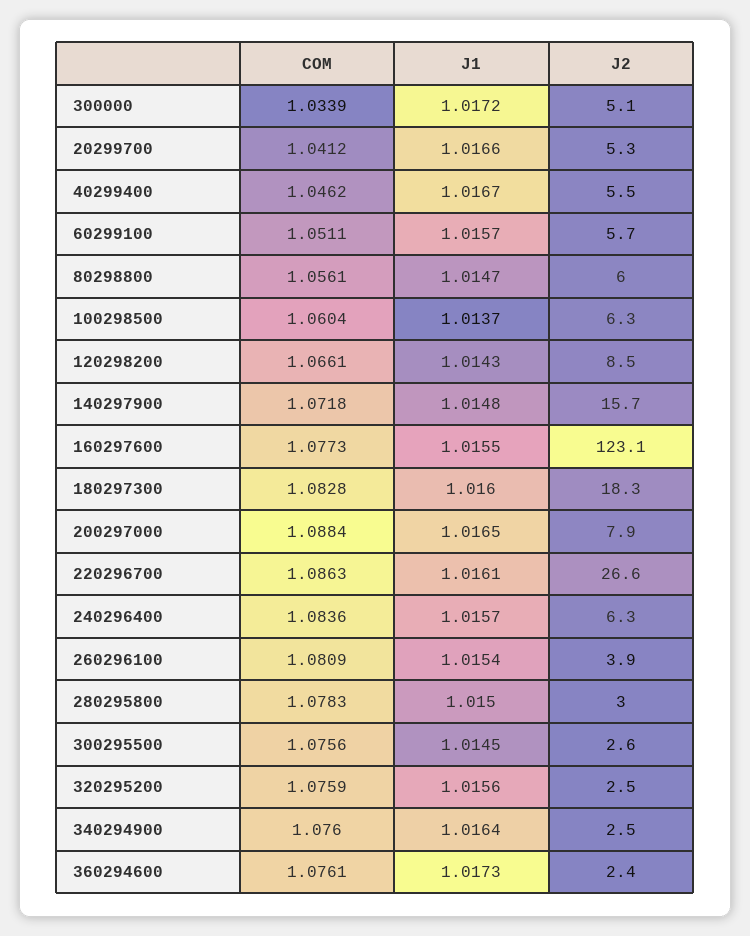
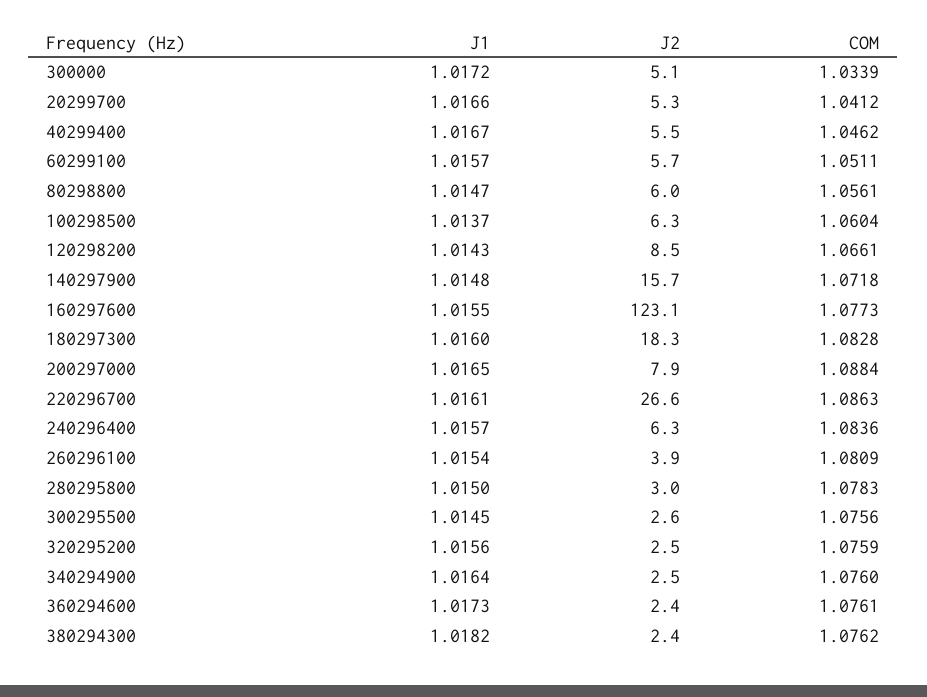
  {
    "COM": {
      "300000": 1.0339,
      "20299700": 1.0412,
      "40299400": 1.0462,
      "60299100": 1.0511,
      "80298800": 1.0561,
      "100298500": 1.0604,
      "120298200": 1.0661,
      "140297900": 1.0718,
      "160297600": 1.0773,
      "180297300": 1.0828,
      "200297000": 1.0884,
      "220296700": 1.0863,
      "240296400": 1.0836,
      "260296100": 1.0809,
      "280295800": 1.0783,
      "300295500": 1.0756,
      "320295200": 1.0759,
      "340294900": 1.076,
-     "360294600": 1.0761
+     "360294600": 1.0761,
+     "380294300": 1.0762
    },
    "J1": {
      "300000": 1.0172,
      "20299700": 1.0166,
      "40299400": 1.0167,
      "60299100": 1.0157,
      "80298800": 1.0147,
      "100298500": 1.0137,
      "120298200": 1.0143,
      "140297900": 1.0148,
      "160297600": 1.0155,
      "180297300": 1.016,
      "200297000": 1.0165,
      "220296700": 1.0161,
      "240296400": 1.0157,
      "260296100": 1.0154,
      "280295800": 1.015,
      "300295500": 1.0145,
      "320295200": 1.0156,
      "340294900": 1.0164,
-     "360294600": 1.0173
+     "360294600": 1.0173,
+     "380294300": 1.0182
    },
    "J2": {
      "300000": 5.1,
      "20299700": 5.3,
      "40299400": 5.5,
      "60299100": 5.7,
      "80298800": 6,
      "100298500": 6.3,
      "120298200": 8.5,
      "140297900": 15.7,
      "160297600": 123.1,
      "180297300": 18.3,
      "200297000": 7.9,
      "220296700": 26.6,
      "240296400": 6.3,
      "260296100": 3.9,
      "280295800": 3,
      "300295500": 2.6,
      "320295200": 2.5,
      "340294900": 2.5,
-     "360294600": 2.4
+     "360294600": 2.4,
+     "380294300": 2.4
    }
  }

